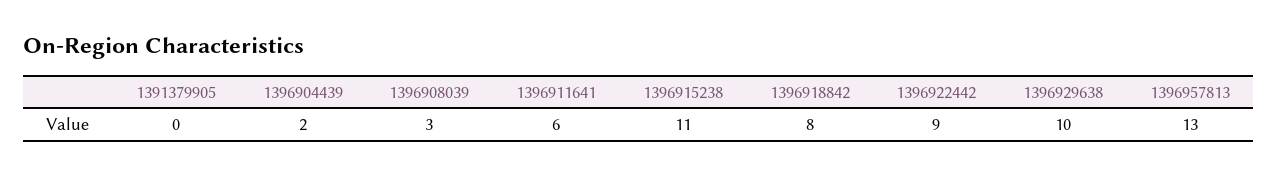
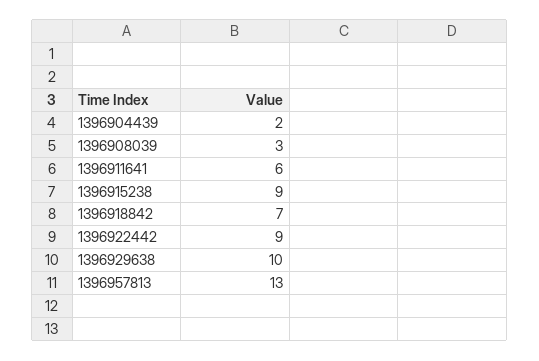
  {
-   "1391379905": 0,
    "1396904439": 2,
    "1396908039": 3,
    "1396911641": 6,
-   "1396915238": 11,
+   "1396915238": 9,
-   "1396918842": 8,
+   "1396918842": 7,
    "1396922442": 9,
    "1396929638": 10,
    "1396957813": 13
  }

